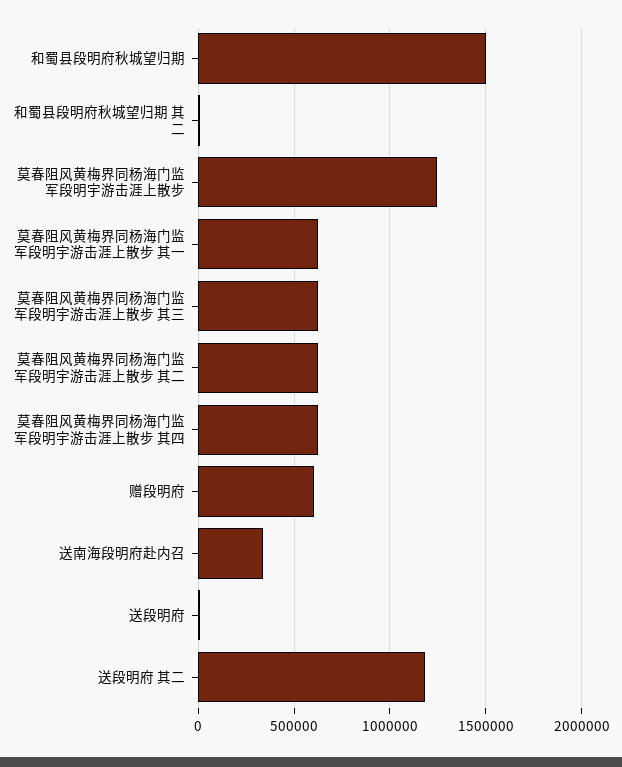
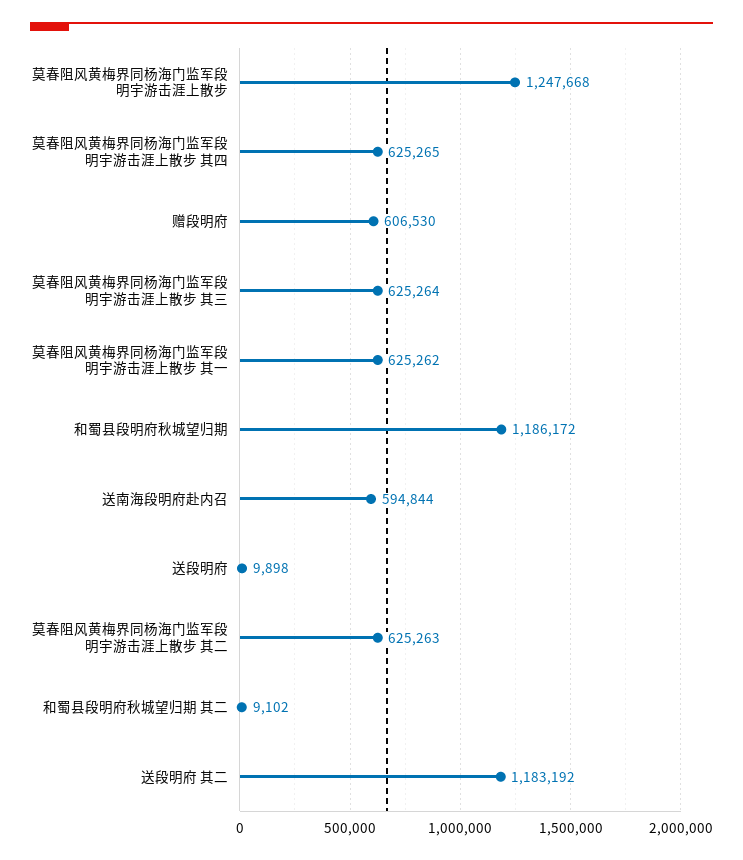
  {
-   "和蜀县段明府秋城望归期": 1500000,
+   "和蜀县段明府秋城望归期": 1186172,
    "和蜀县段明府秋城望归期 其二": 9102,
    "莫春阻风黄梅界同杨海门监军段明宇游击涯上散步": 1247668,
    "莫春阻风黄梅界同杨海门监军段明宇游击涯上散步 其一": 625262,
    "莫春阻风黄梅界同杨海门监军段明宇游击涯上散步 其三": 625264,
    "莫春阻风黄梅界同杨海门监军段明宇游击涯上散步 其二": 625263,
    "莫春阻风黄梅界同杨海门监军段明宇游击涯上散步 其四": 625265,
    "赠段明府": 606530,
-   "送南海段明府赴内召": 350000,
+   "送南海段明府赴内召": 594844,
    "送段明府": 9898,
    "送段明府 其二": 1183192
  }

